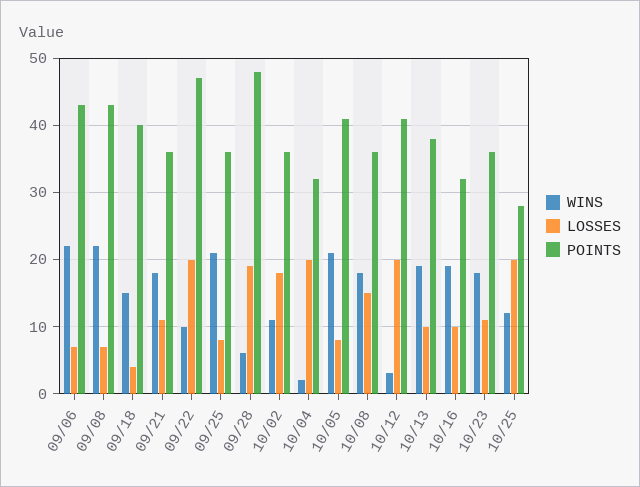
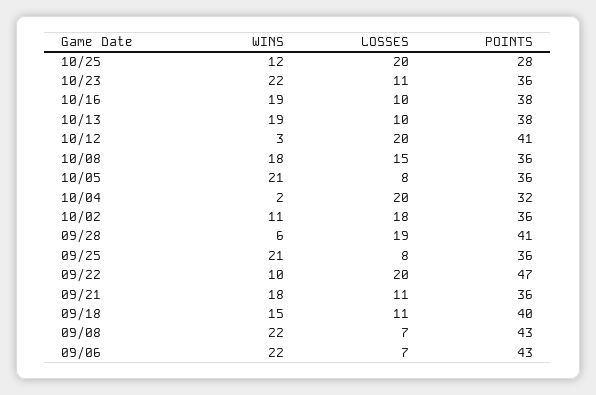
  {
    "WINS": {
      "09/06": 22,
      "09/08": 22,
      "09/18": 15,
      "09/21": 18,
      "09/22": 10,
      "09/25": 21,
      "09/28": 6,
      "10/02": 11,
      "10/04": 2,
      "10/05": 21,
      "10/08": 18,
      "10/12": 3,
      "10/13": 19,
      "10/16": 19,
-     "10/23": 18,
+     "10/23": 22,
      "10/25": 12
    },
    "LOSSES": {
      "09/06": 7,
      "09/08": 7,
-     "09/18": 4,
+     "09/18": 11,
      "09/21": 11,
      "09/22": 20,
      "09/25": 8,
      "09/28": 19,
      "10/02": 18,
      "10/04": 20,
      "10/05": 8,
      "10/08": 15,
      "10/12": 20,
      "10/13": 10,
      "10/16": 10,
      "10/23": 11,
      "10/25": 20
    },
    "POINTS": {
      "09/06": 43,
      "09/08": 43,
      "09/18": 40,
      "09/21": 36,
      "09/22": 47,
      "09/25": 36,
-     "09/28": 48,
+     "09/28": 41,
      "10/02": 36,
      "10/04": 32,
-     "10/05": 41,
+     "10/05": 36,
      "10/08": 36,
      "10/12": 41,
      "10/13": 38,
-     "10/16": 32,
+     "10/16": 38,
      "10/23": 36,
      "10/25": 28
    }
  }

